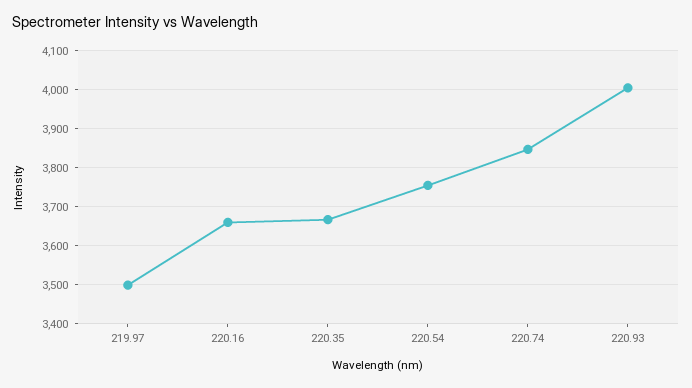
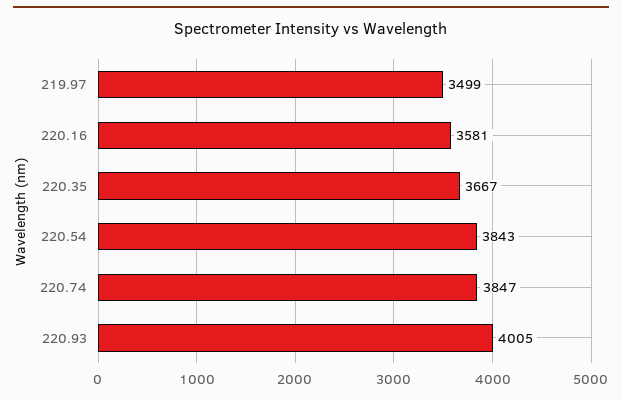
  {
    "219.97": 3499,
-   "220.16": 3660,
+   "220.16": 3581,
    "220.35": 3667,
-   "220.54": 3760,
+   "220.54": 3843,
    "220.74": 3847,
    "220.93": 4005
  }

